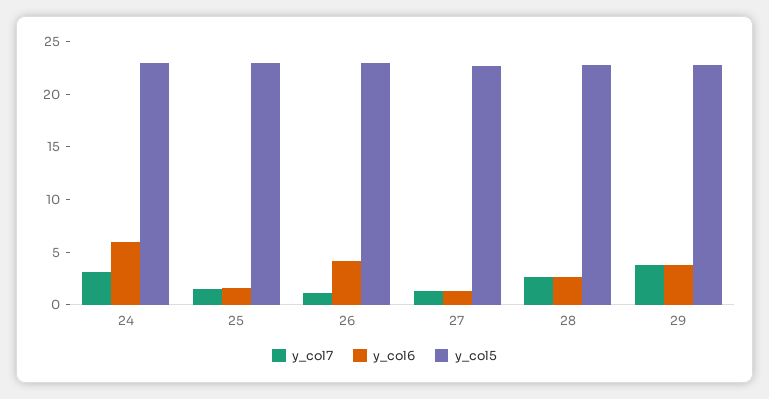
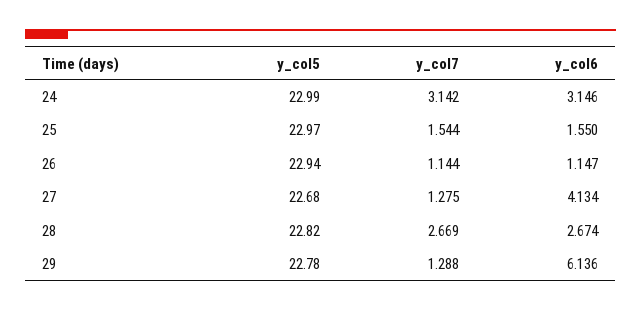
  {
    "y_col7": {
      "24": 3.142,
      "25": 1.544,
      "26": 1.144,
      "27": 1.275,
      "28": 2.669,
-     "29": 4
+     "29": 1.288
    },
    "y_col6": {
-     "24": 6,
+     "24": 3.146,
      "25": 1.55,
-     "26": 4,
+     "26": 1.147,
-     "27": 1,
+     "27": 4.134,
      "28": 2.674,
-     "29": 4
+     "29": 6.136
    },
    "y_col5": {
      "24": 22.99,
      "25": 22.97,
      "26": 22.94,
      "27": 22.68,
      "28": 22.82,
      "29": 22.78
    }
  }

